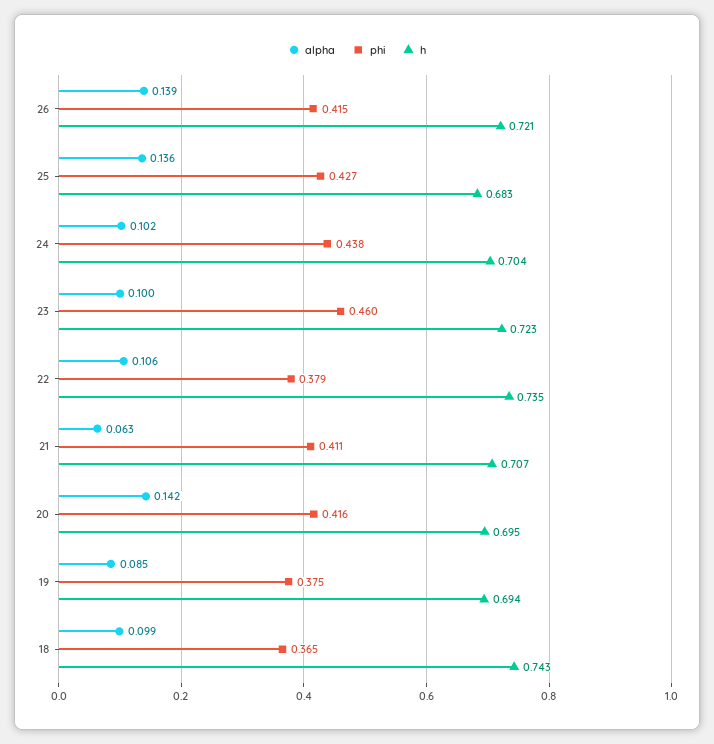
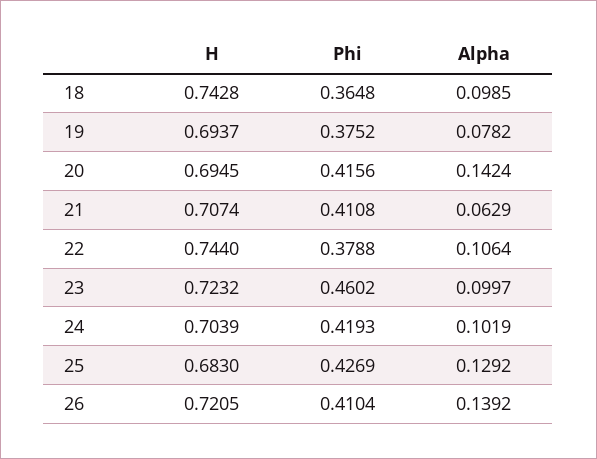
  {
    "alpha": {
      "26": 0.1392,
-     "25": 0.136,
+     "25": 0.1292,
      "24": 0.1019,
      "23": 0.0997,
      "22": 0.1064,
      "21": 0.0629,
      "20": 0.1424,
-     "19": 0.085,
+     "19": 0.0782,
      "18": 0.0985
    },
    "phi": {
-     "26": 0.415,
+     "26": 0.4104,
      "25": 0.4269,
-     "24": 0.438,
+     "24": 0.4193,
      "23": 0.4602,
      "22": 0.3788,
      "21": 0.4108,
      "20": 0.4156,
      "19": 0.3752,
      "18": 0.3648
    },
    "h": {
      "26": 0.7205,
      "25": 0.683,
      "24": 0.7039,
      "23": 0.7232,
-     "22": 0.735,
+     "22": 0.744,
      "21": 0.7074,
      "20": 0.6945,
      "19": 0.6937,
      "18": 0.7428
    }
  }

